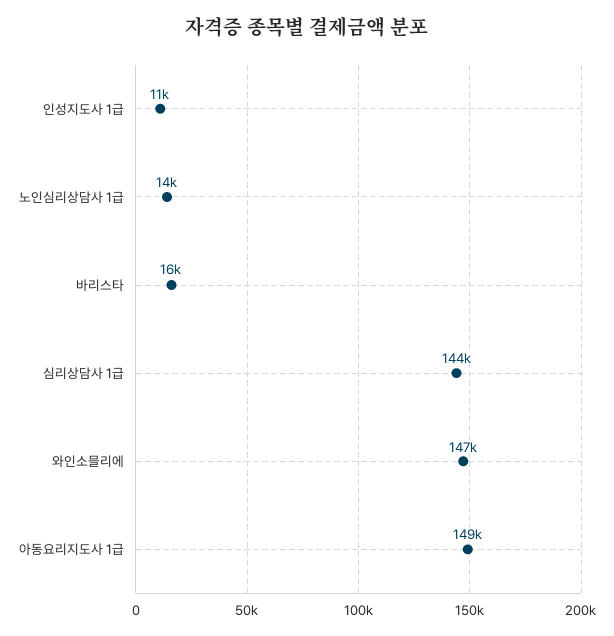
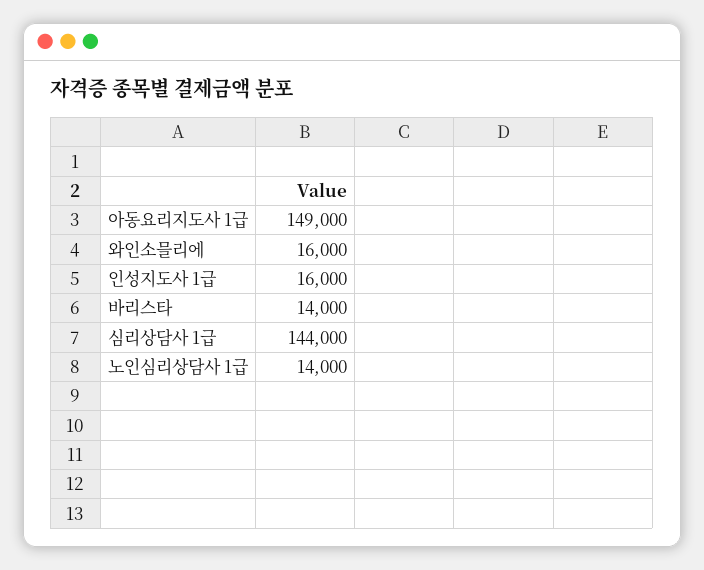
  {
-   "인성지도사 1급": 11000,
+   "인성지도사 1급": 16000,
    "노인심리상담사 1급": 14000,
-   "바리스타": 16000,
+   "바리스타": 14000,
    "심리상담사 1급": 144000,
-   "와인소믈리에": 147000,
+   "와인소믈리에": 16000,
    "아동요리지도사 1급": 149000
  }

